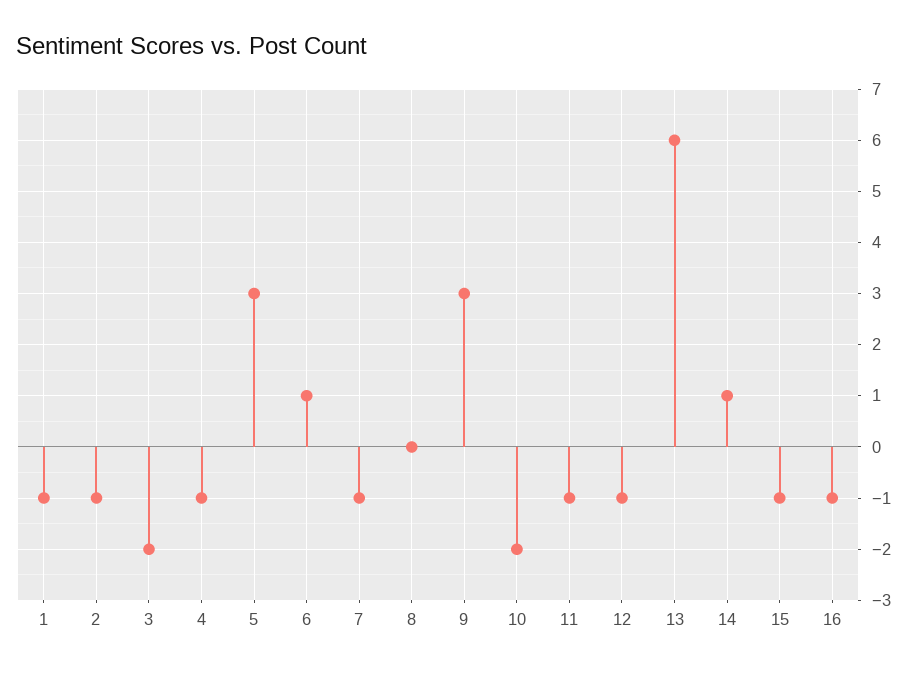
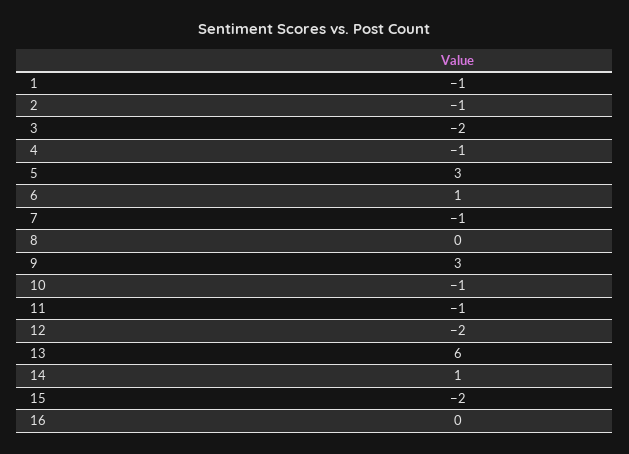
  {
    "1": -1,
    "2": -1,
    "3": -2,
    "4": -1,
    "5": 3,
    "6": 1,
    "7": -1,
    "8": 0,
    "9": 3,
-   "10": -2,
+   "10": -1,
    "11": -1,
-   "12": -1,
+   "12": -2,
    "13": 6,
    "14": 1,
-   "15": -1,
+   "15": -2,
-   "16": -1
+   "16": 0
  }

